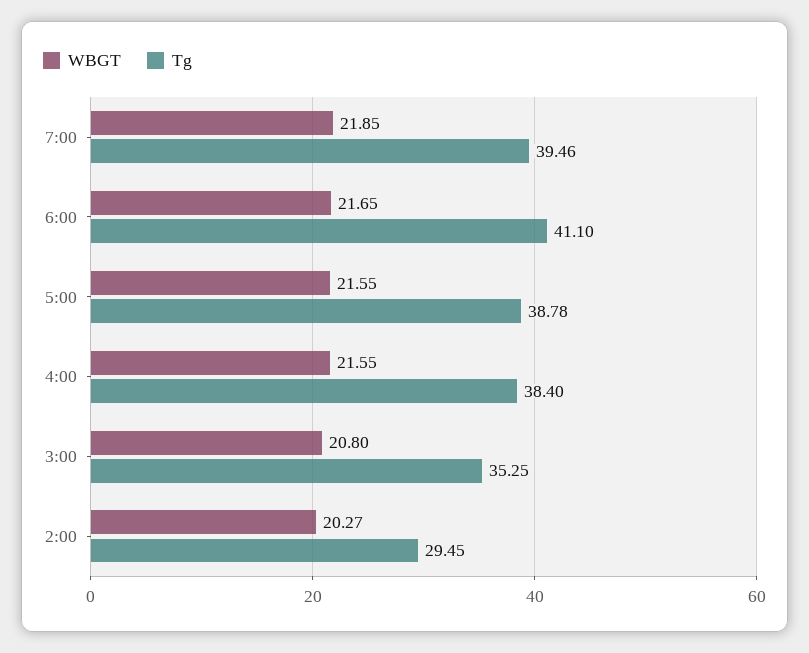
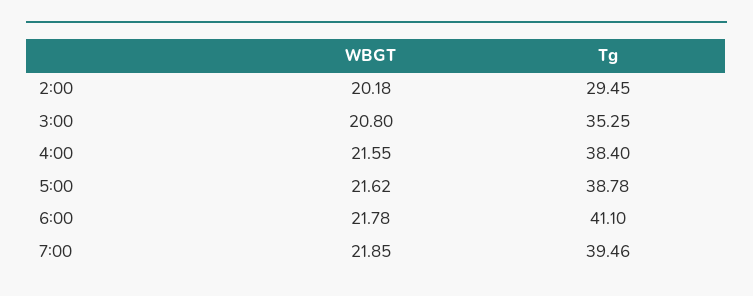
  {
    "WBGT": {
      "7:00": 21.85,
-     "6:00": 21.65,
+     "6:00": 21.78,
-     "5:00": 21.55,
+     "5:00": 21.62,
      "4:00": 21.55,
      "3:00": 20.8,
-     "2:00": 20.27
+     "2:00": 20.18
    },
    "Tg": {
      "7:00": 39.46,
      "6:00": 41.1,
      "5:00": 38.78,
      "4:00": 38.4,
      "3:00": 35.25,
      "2:00": 29.45
    }
  }

